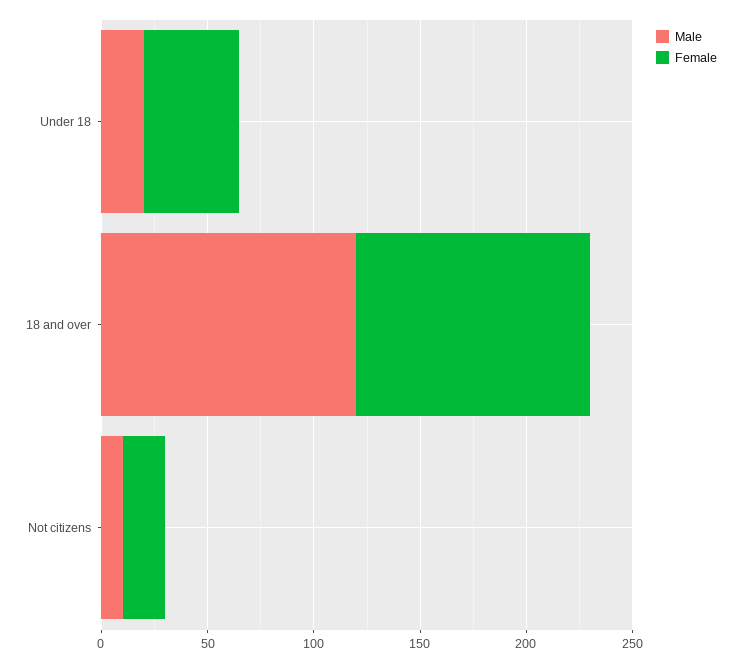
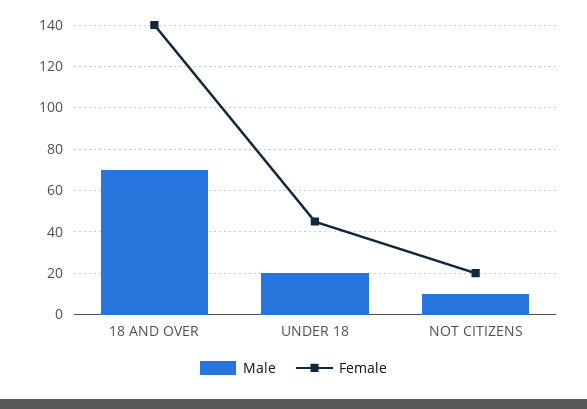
  {
    "Male": {
      "Under 18": 20,
-     "18 and over": 120,
+     "18 and over": 70,
      "Not citizens": 10
    },
    "Female": {
      "Under 18": 45,
-     "18 and over": 110,
+     "18 and over": 140,
      "Not citizens": 20
    }
  }

